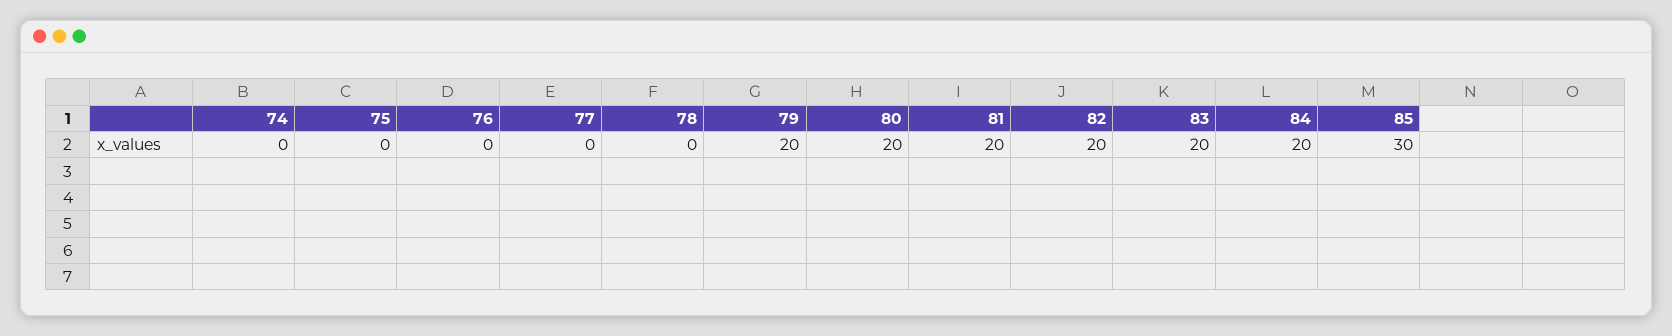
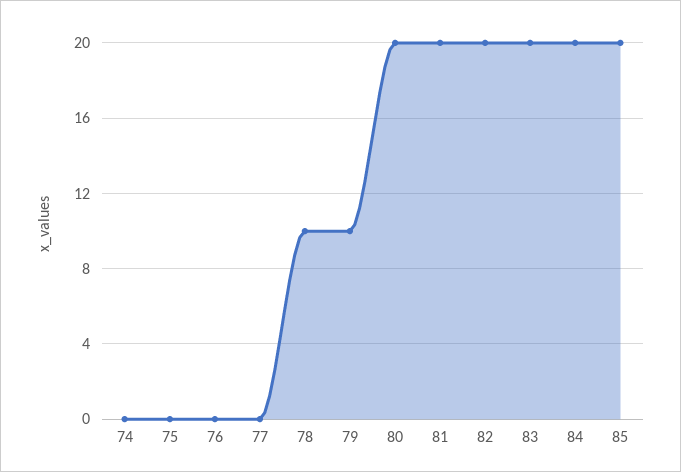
  {
    "74": 0,
    "75": 0,
    "76": 0,
    "77": 0,
-   "78": 0,
+   "78": 10,
-   "79": 20,
+   "79": 10,
    "80": 20,
    "81": 20,
    "82": 20,
    "83": 20,
    "84": 20,
-   "85": 30
+   "85": 20
  }

